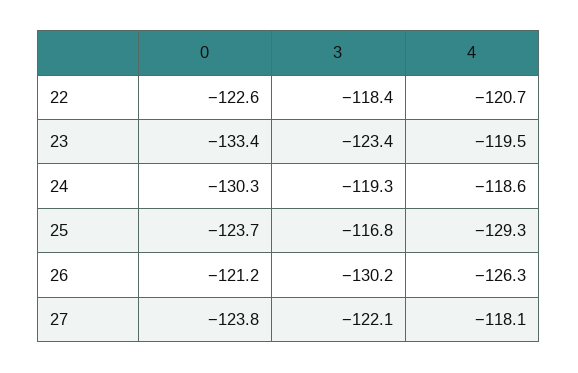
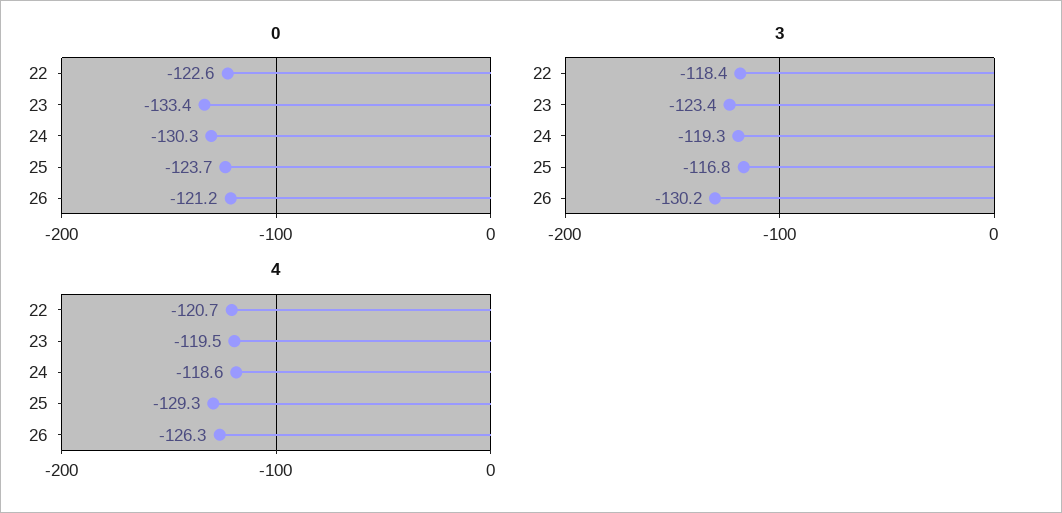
  {
    "0": {
      "22": -122.6,
      "23": -133.4,
      "24": -130.3,
      "25": -123.7,
-     "26": -121.2,
+     "26": -121.2
-     "27": -123.8
    },
    "3": {
      "22": -118.4,
      "23": -123.4,
      "24": -119.3,
      "25": -116.8,
-     "26": -130.2,
+     "26": -130.2
-     "27": -122.1
    },
    "4": {
      "22": -120.7,
      "23": -119.5,
      "24": -118.6,
      "25": -129.3,
-     "26": -126.3,
+     "26": -126.3
-     "27": -118.1
    }
  }

